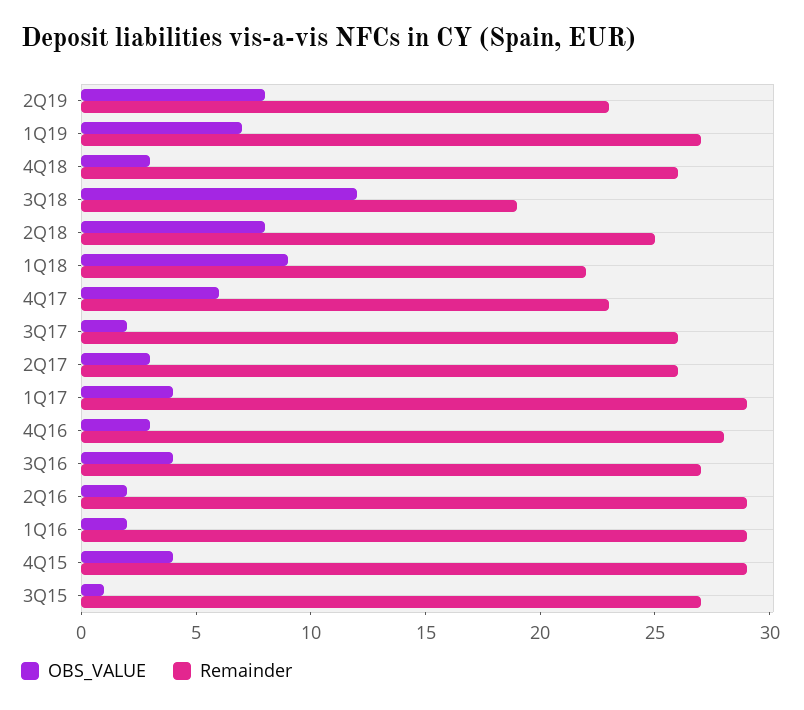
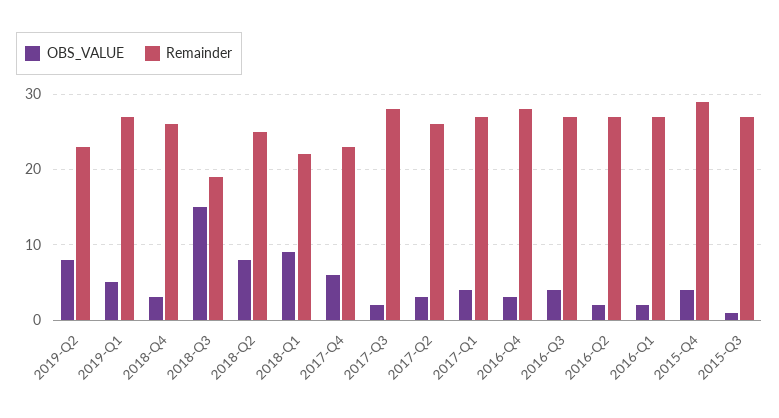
  {
    "OBS_VALUE": {
      "2Q19": 8,
-     "1Q19": 7,
+     "1Q19": 5,
      "4Q18": 3,
-     "3Q18": 12,
+     "3Q18": 15,
      "2Q18": 8,
      "1Q18": 9,
      "4Q17": 6,
      "3Q17": 2,
      "2Q17": 3,
      "1Q17": 4,
      "4Q16": 3,
      "3Q16": 4,
      "2Q16": 2,
      "1Q16": 2,
      "4Q15": 4,
      "3Q15": 1
    },
    "Remainder": {
      "2Q19": 23,
      "1Q19": 27,
      "4Q18": 26,
      "3Q18": 19,
      "2Q18": 25,
      "1Q18": 22,
      "4Q17": 23,
-     "3Q17": 26,
+     "3Q17": 28,
      "2Q17": 26,
-     "1Q17": 29,
+     "1Q17": 27,
      "4Q16": 28,
      "3Q16": 27,
-     "2Q16": 29,
+     "2Q16": 27,
-     "1Q16": 29,
+     "1Q16": 27,
      "4Q15": 29,
      "3Q15": 27
    }
  }

